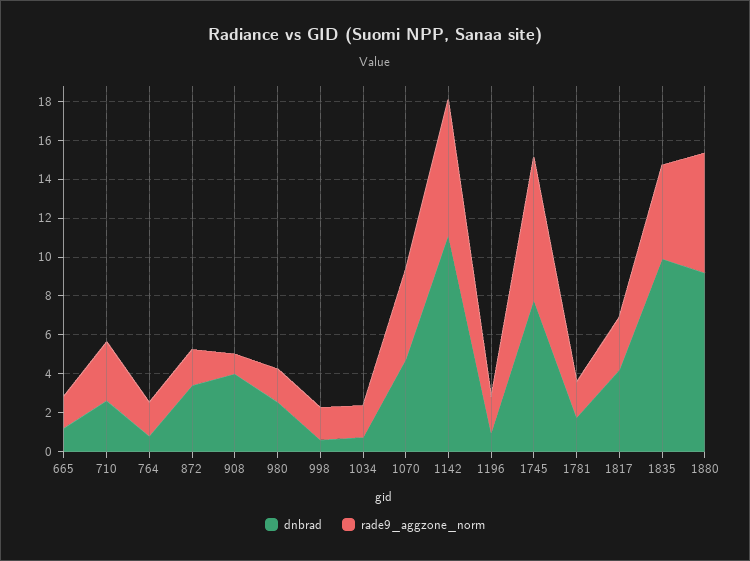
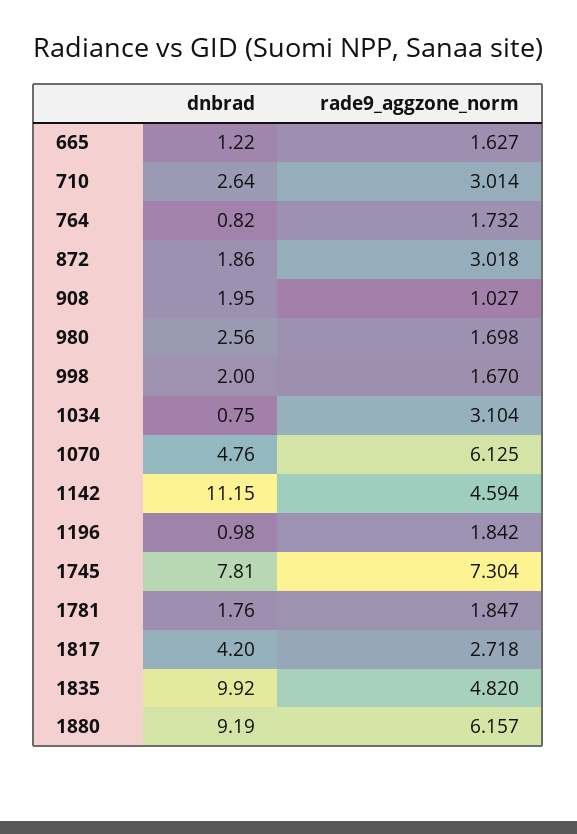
  {
    "dnbrad": {
      "665": 1.22,
      "710": 2.64,
      "764": 0.82,
-     "872": 3.5,
+     "872": 1.86,
-     "908": 4,
+     "908": 1.95,
      "980": 2.56,
-     "998": 0.5,
+     "998": 2,
      "1034": 0.75,
      "1070": 4.76,
      "1142": 11.15,
      "1196": 0.98,
      "1745": 7.81,
      "1781": 1.76,
      "1817": 4.2,
      "1835": 9.92,
      "1880": 9.19
    },
    "rade9_aggzone_norm": {
      "665": 1.627,
      "710": 3.014,
      "764": 1.732,
-     "872": 2,
+     "872": 3.018,
      "908": 1.027,
      "980": 1.698,
      "998": 1.67,
-     "1034": 1.5,
+     "1034": 3.104,
-     "1070": 4.5,
+     "1070": 6.125,
-     "1142": 7,
+     "1142": 4.594,
      "1196": 1.842,
      "1745": 7.304,
      "1781": 1.847,
      "1817": 2.718,
      "1835": 4.82,
      "1880": 6.157
    }
  }

